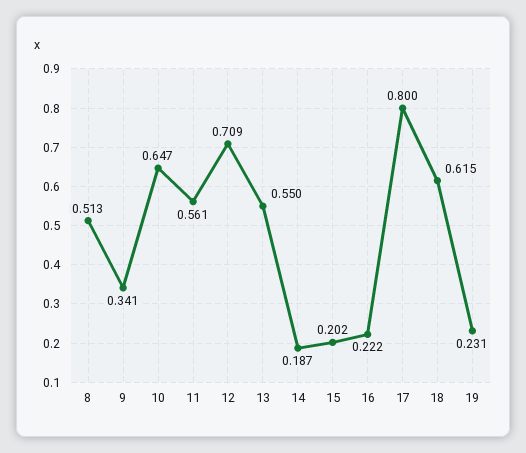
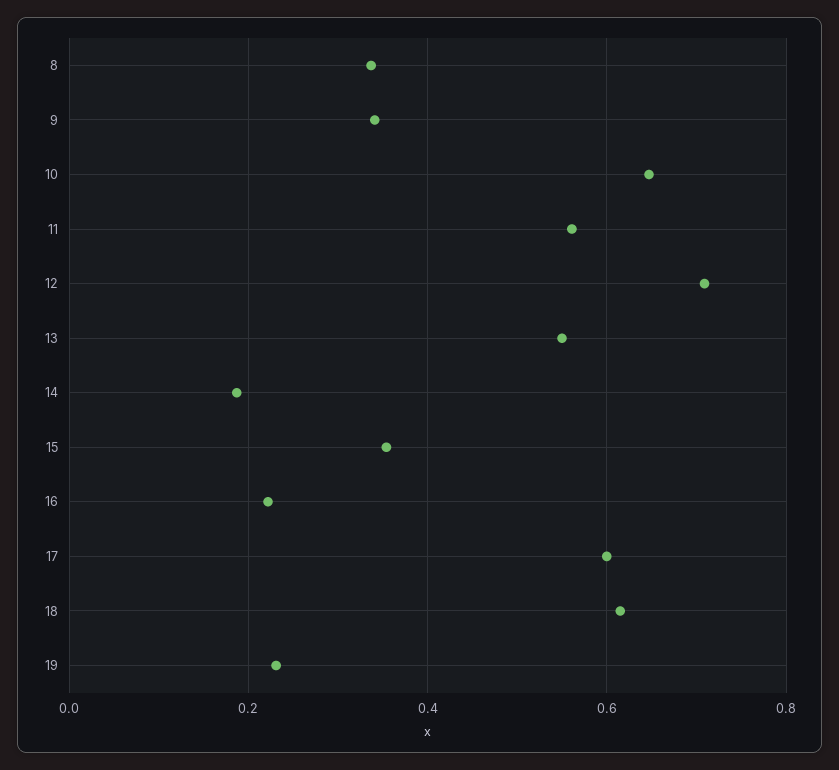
  {
-   "8": 0.513,
+   "8": 0.34,
    "9": 0.341,
    "10": 0.647,
    "11": 0.561,
    "12": 0.709,
    "13": 0.55,
    "14": 0.187,
-   "15": 0.202,
+   "15": 0.36,
    "16": 0.222,
-   "17": 0.8,
+   "17": 0.6,
    "18": 0.615,
    "19": 0.231
  }

